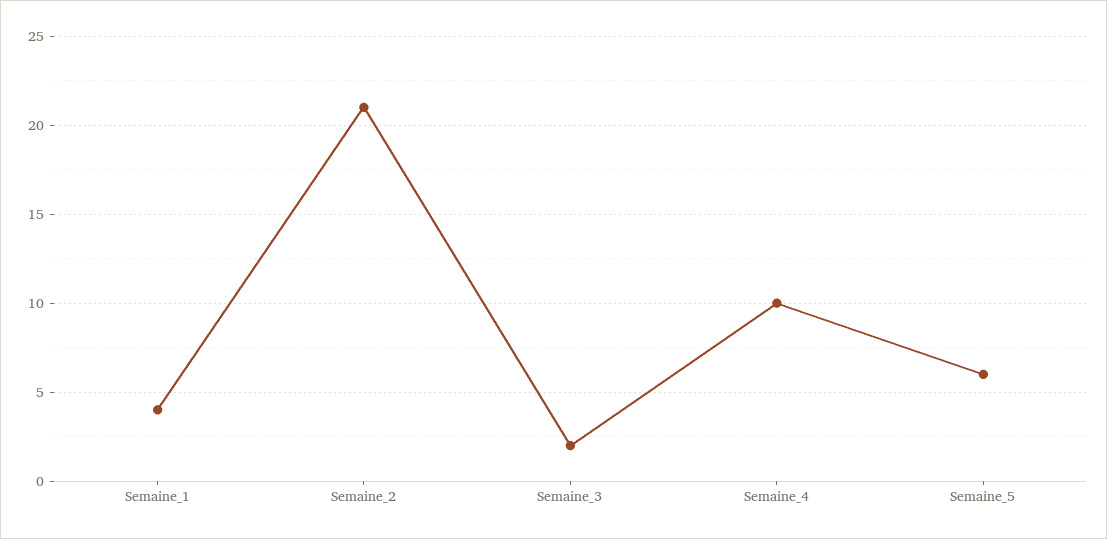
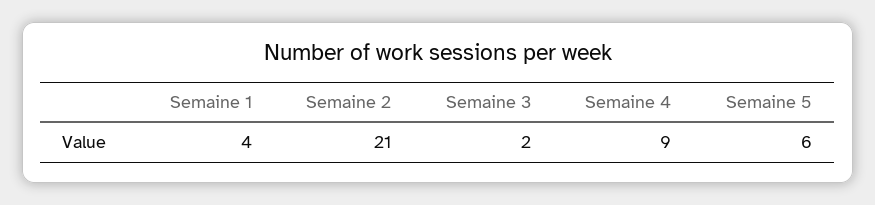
  {
    "Semaine_1": 4,
    "Semaine_2": 21,
    "Semaine_3": 2,
-   "Semaine_4": 10,
+   "Semaine_4": 9,
    "Semaine_5": 6
  }

